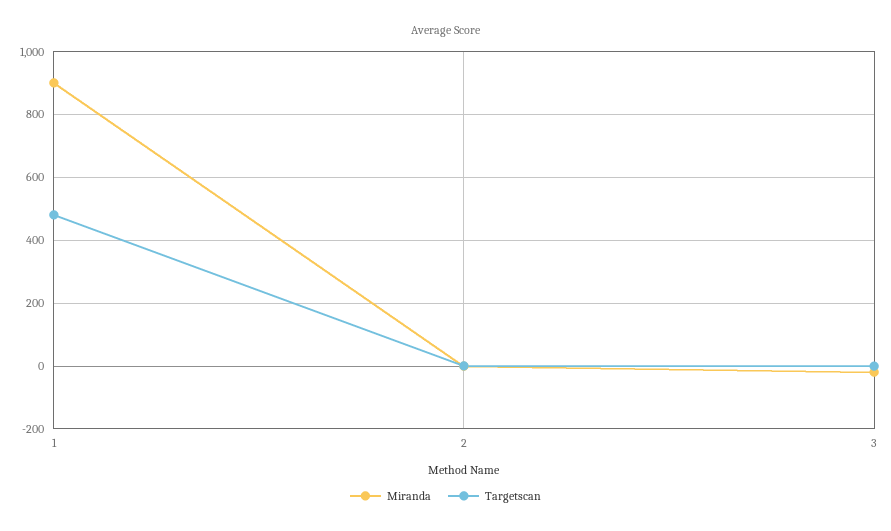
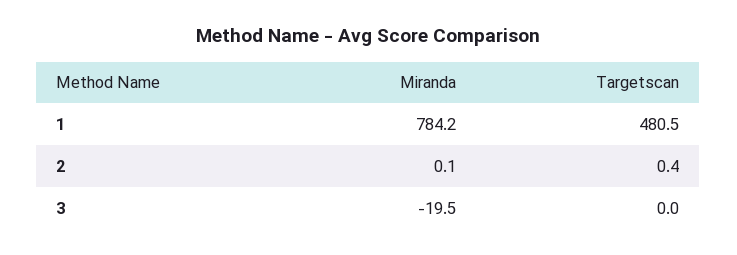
  {
    "Miranda": {
-     "1": 900,
+     "1": 784.2,
      "2": 0.1,
      "3": -19.5
    },
    "Targetscan": {
      "1": 480.5,
      "2": 0.4,
      "3": 0
    }
  }

